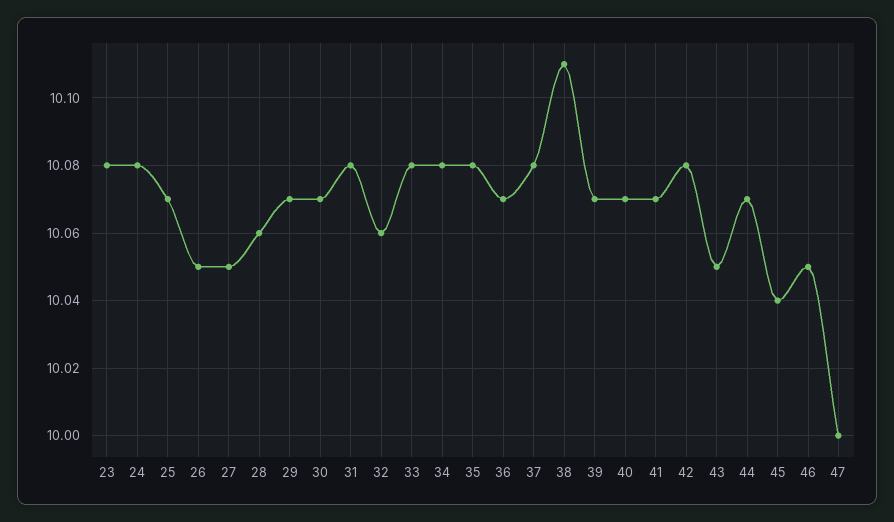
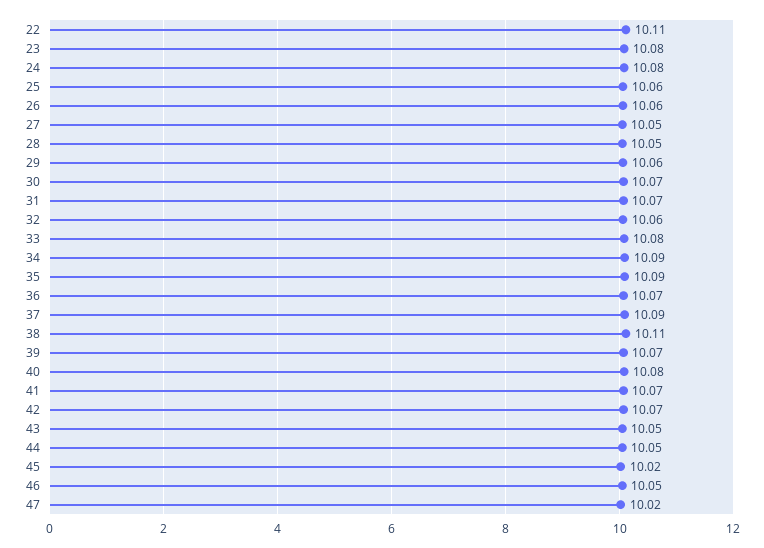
  {
    "23": 10.08,
    "24": 10.08,
-   "25": 10.07,
+   "25": 10.06,
-   "26": 10.05,
+   "26": 10.06,
    "27": 10.05,
-   "28": 10.06,
+   "28": 10.05,
-   "29": 10.07,
+   "29": 10.06,
    "30": 10.07,
-   "31": 10.08,
+   "31": 10.07,
    "32": 10.06,
    "33": 10.08,
-   "34": 10.08,
+   "34": 10.09,
-   "35": 10.08,
+   "35": 10.09,
    "36": 10.07,
-   "37": 10.08,
+   "37": 10.09,
    "38": 10.11,
    "39": 10.07,
-   "40": 10.07,
+   "40": 10.08,
    "41": 10.07,
-   "42": 10.08,
+   "42": 10.07,
    "43": 10.05,
-   "44": 10.07,
+   "44": 10.05,
-   "45": 10.04,
+   "45": 10.02,
    "46": 10.05,
-   "47": 10
+   "47": 10.02,
+   "22": 10.11
  }

